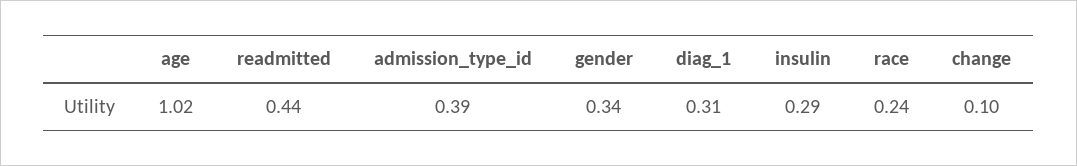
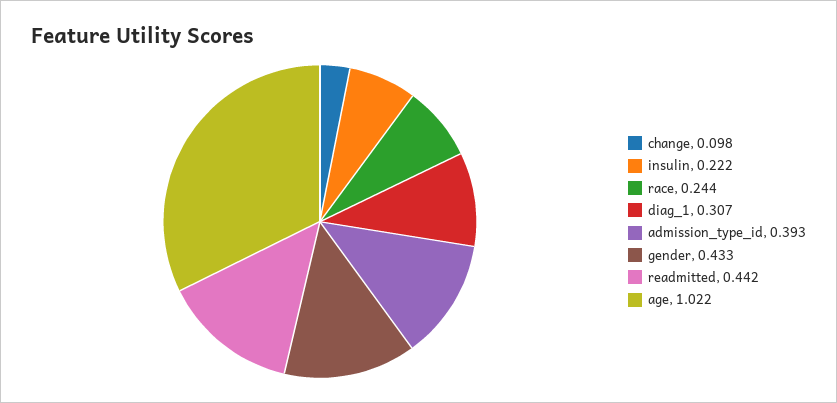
  {
    "age": 1.022,
    "readmitted": 0.442,
    "admission_type_id": 0.393,
-   "gender": 0.34,
+   "gender": 0.433,
    "diag_1": 0.307,
-   "insulin": 0.29,
+   "insulin": 0.222,
    "race": 0.244,
    "change": 0.098
  }

